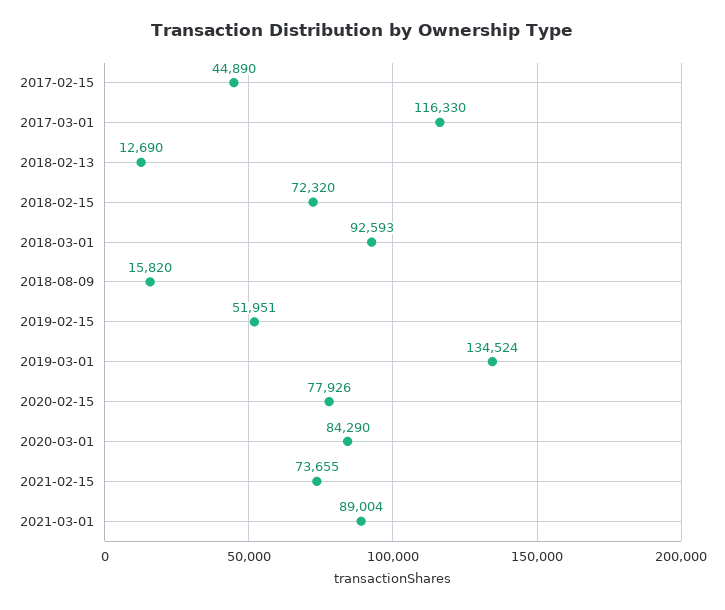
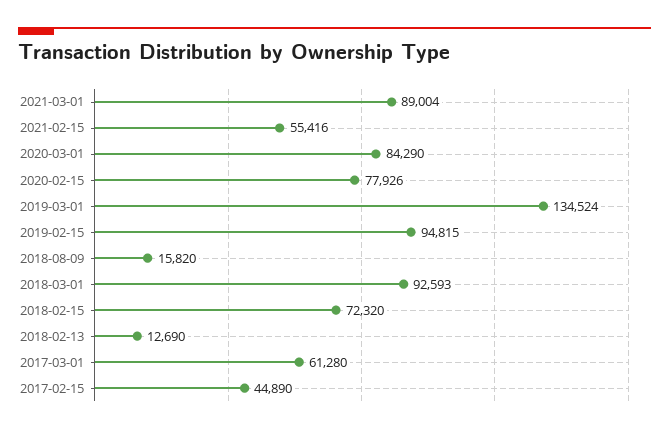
  {
    "2017-02-15": 44890,
-   "2017-03-01": 116330,
+   "2017-03-01": 61280,
    "2018-02-13": 12690,
    "2018-02-15": 72320,
    "2018-03-01": 92593,
    "2018-08-09": 15820,
-   "2019-02-15": 51951,
+   "2019-02-15": 94815,
    "2019-03-01": 134524,
    "2020-02-15": 77926,
    "2020-03-01": 84290,
-   "2021-02-15": 73655,
+   "2021-02-15": 55416,
    "2021-03-01": 89004
  }

